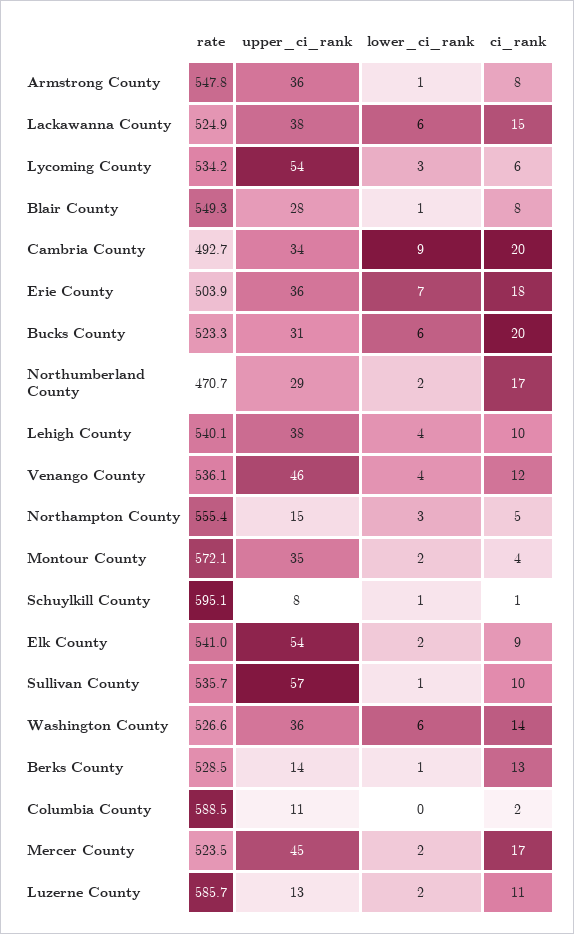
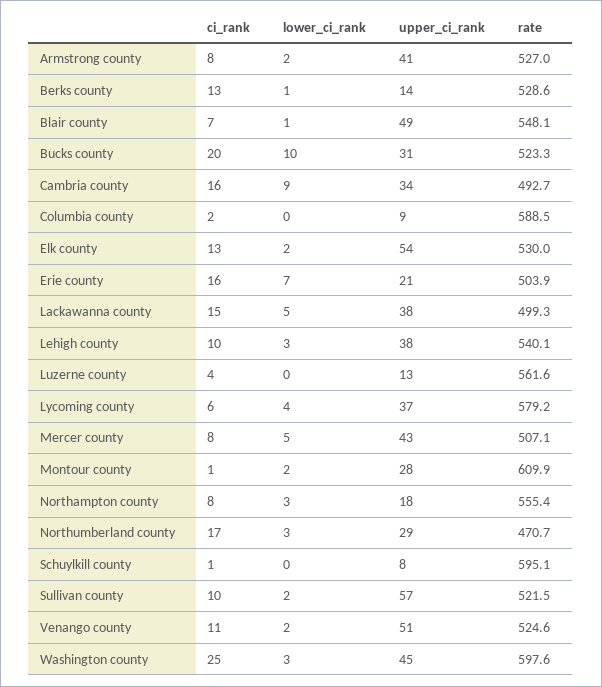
  {
    "rate": {
-     "Armstrong County": 547.8,
+     "Armstrong County": 527,
-     "Lackawanna County": 524.9,
+     "Lackawanna County": 499.3,
-     "Lycoming County": 534.2,
+     "Lycoming County": 579.2,
-     "Blair County": 549.3,
+     "Blair County": 548.1,
      "Cambria County": 492.7,
      "Erie County": 503.9,
      "Bucks County": 523.3,
      "Northumberland County": 470.7,
      "Lehigh County": 540.1,
-     "Venango County": 536.1,
+     "Venango County": 524.6,
      "Northampton County": 555.4,
-     "Montour County": 572.1,
+     "Montour County": 609.9,
      "Schuylkill County": 595.1,
-     "Elk County": 541,
+     "Elk County": 530,
-     "Sullivan County": 535.7,
+     "Sullivan County": 521.5,
-     "Washington County": 526.6,
+     "Washington County": 597.6,
-     "Berks County": 528.5,
+     "Berks County": 528.6,
      "Columbia County": 588.5,
-     "Mercer County": 523.5,
+     "Mercer County": 507.1,
-     "Luzerne County": 585.7
+     "Luzerne County": 561.6
    },
    "upper_ci_rank": {
-     "Armstrong County": 36,
+     "Armstrong County": 41,
      "Lackawanna County": 38,
-     "Lycoming County": 54,
+     "Lycoming County": 37,
-     "Blair County": 28,
+     "Blair County": 49,
      "Cambria County": 34,
-     "Erie County": 36,
+     "Erie County": 21,
      "Bucks County": 31,
      "Northumberland County": 29,
      "Lehigh County": 38,
-     "Venango County": 46,
+     "Venango County": 51,
-     "Northampton County": 15,
+     "Northampton County": 18,
-     "Montour County": 35,
+     "Montour County": 28,
      "Schuylkill County": 8,
      "Elk County": 54,
      "Sullivan County": 57,
-     "Washington County": 36,
+     "Washington County": 45,
      "Berks County": 14,
-     "Columbia County": 11,
+     "Columbia County": 9,
-     "Mercer County": 45,
+     "Mercer County": 43,
      "Luzerne County": 13
    },
    "lower_ci_rank": {
-     "Armstrong County": 1,
+     "Armstrong County": 2,
-     "Lackawanna County": 6,
+     "Lackawanna County": 5,
-     "Lycoming County": 3,
+     "Lycoming County": 4,
      "Blair County": 1,
      "Cambria County": 9,
      "Erie County": 7,
-     "Bucks County": 6,
+     "Bucks County": 10,
-     "Northumberland County": 2,
+     "Northumberland County": 3,
-     "Lehigh County": 4,
+     "Lehigh County": 3,
-     "Venango County": 4,
+     "Venango County": 2,
      "Northampton County": 3,
      "Montour County": 2,
-     "Schuylkill County": 1,
+     "Schuylkill County": 0,
      "Elk County": 2,
-     "Sullivan County": 1,
+     "Sullivan County": 2,
-     "Washington County": 6,
+     "Washington County": 3,
      "Berks County": 1,
      "Columbia County": 0,
-     "Mercer County": 2,
+     "Mercer County": 5,
-     "Luzerne County": 2
+     "Luzerne County": 0
    },
    "ci_rank": {
      "Armstrong County": 8,
      "Lackawanna County": 15,
      "Lycoming County": 6,
-     "Blair County": 8,
+     "Blair County": 7,
-     "Cambria County": 20,
+     "Cambria County": 16,
-     "Erie County": 18,
+     "Erie County": 16,
      "Bucks County": 20,
      "Northumberland County": 17,
      "Lehigh County": 10,
-     "Venango County": 12,
+     "Venango County": 11,
-     "Northampton County": 5,
+     "Northampton County": 8,
-     "Montour County": 4,
+     "Montour County": 1,
      "Schuylkill County": 1,
-     "Elk County": 9,
+     "Elk County": 13,
      "Sullivan County": 10,
-     "Washington County": 14,
+     "Washington County": 25,
      "Berks County": 13,
      "Columbia County": 2,
-     "Mercer County": 17,
+     "Mercer County": 8,
-     "Luzerne County": 11
+     "Luzerne County": 4
    }
  }

